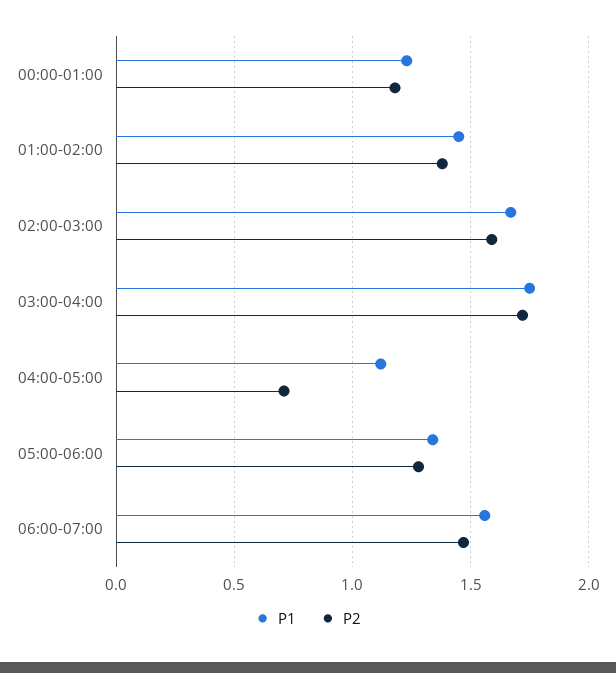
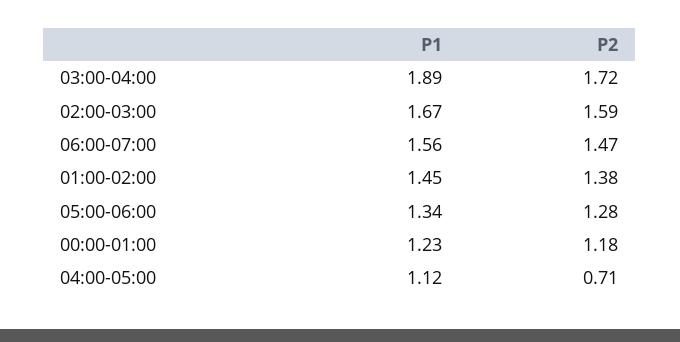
  {
    "P1": {
      "00:00-01:00": 1.23,
      "01:00-02:00": 1.45,
      "02:00-03:00": 1.67,
-     "03:00-04:00": 1.75,
+     "03:00-04:00": 1.89,
      "04:00-05:00": 1.12,
      "05:00-06:00": 1.34,
      "06:00-07:00": 1.56
    },
    "P2": {
      "00:00-01:00": 1.18,
      "01:00-02:00": 1.38,
      "02:00-03:00": 1.59,
      "03:00-04:00": 1.72,
      "04:00-05:00": 0.71,
      "05:00-06:00": 1.28,
      "06:00-07:00": 1.47
    }
  }

